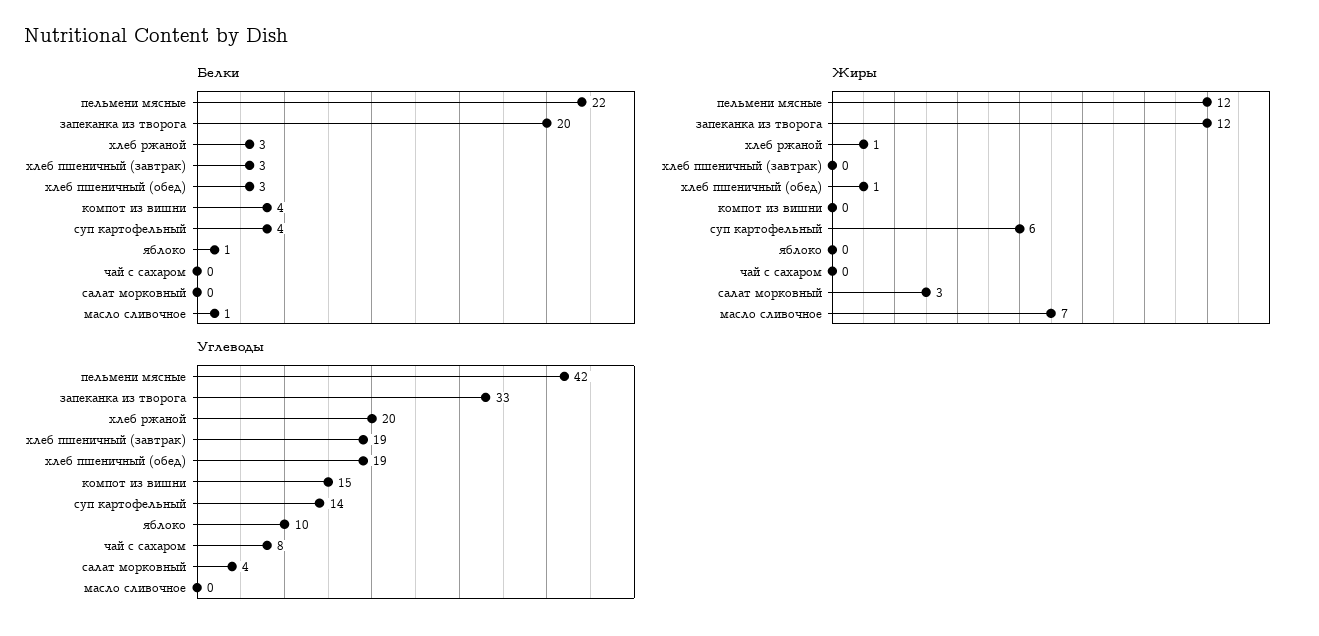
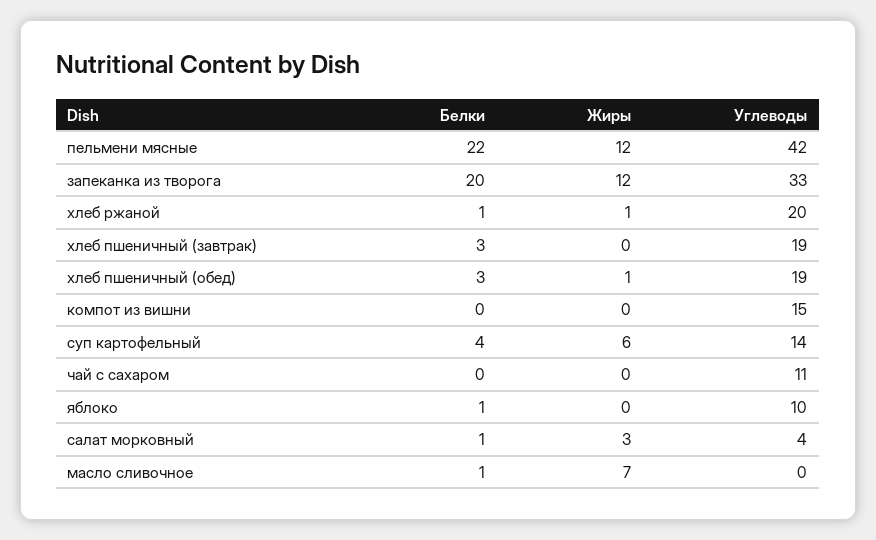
  {
    "Белки": {
      "пельмени мясные": 22,
      "запеканка из творога": 20,
-     "хлеб ржаной": 3,
+     "хлеб ржаной": 1,
      "хлеб пшеничный (завтрак)": 3,
      "хлеб пшеничный (обед)": 3,
-     "компот из вишни": 4,
+     "компот из вишни": 0,
      "суп картофельный": 4,
      "яблоко": 1,
      "чай с сахаром": 0,
-     "салат морковный": 0,
+     "салат морковный": 1,
      "масло сливочное": 1
    },
    "Жиры": {
      "пельмени мясные": 12,
      "запеканка из творога": 12,
      "хлеб ржаной": 1,
      "хлеб пшеничный (завтрак)": 0,
      "хлеб пшеничный (обед)": 1,
      "компот из вишни": 0,
      "суп картофельный": 6,
      "яблоко": 0,
      "чай с сахаром": 0,
      "салат морковный": 3,
      "масло сливочное": 7
    },
    "Углеводы": {
      "пельмени мясные": 42,
      "запеканка из творога": 33,
      "хлеб ржаной": 20,
      "хлеб пшеничный (завтрак)": 19,
      "хлеб пшеничный (обед)": 19,
      "компот из вишни": 15,
      "суп картофельный": 14,
      "яблоко": 10,
-     "чай с сахаром": 8,
+     "чай с сахаром": 11,
      "салат морковный": 4,
      "масло сливочное": 0
    }
  }

